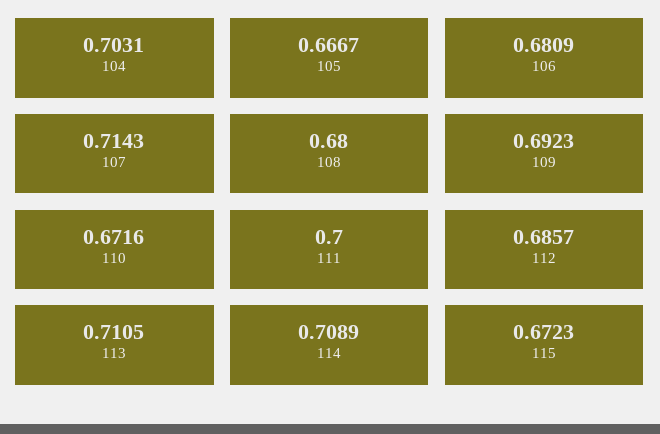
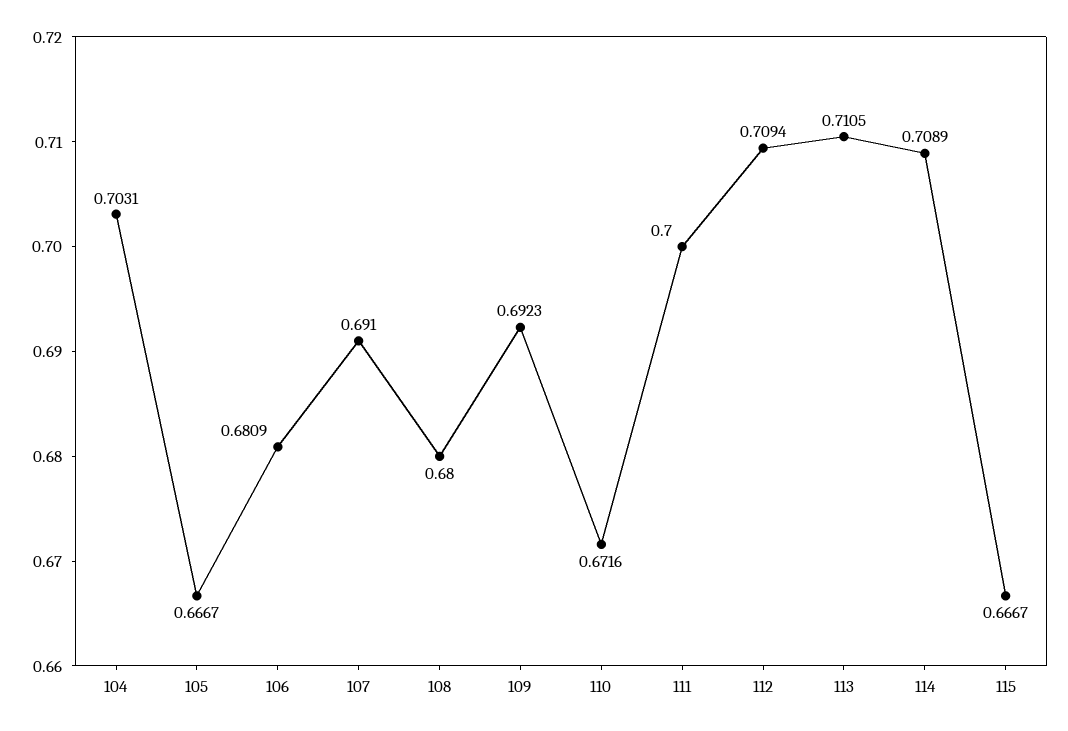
  {
    "104": 0.7031,
    "105": 0.6667,
    "106": 0.6809,
-   "107": 0.7143,
+   "107": 0.691,
    "108": 0.68,
    "109": 0.6923,
    "110": 0.6716,
    "111": 0.7,
-   "112": 0.6857,
+   "112": 0.7094,
    "113": 0.7105,
    "114": 0.7089,
-   "115": 0.6723
+   "115": 0.6667
  }

